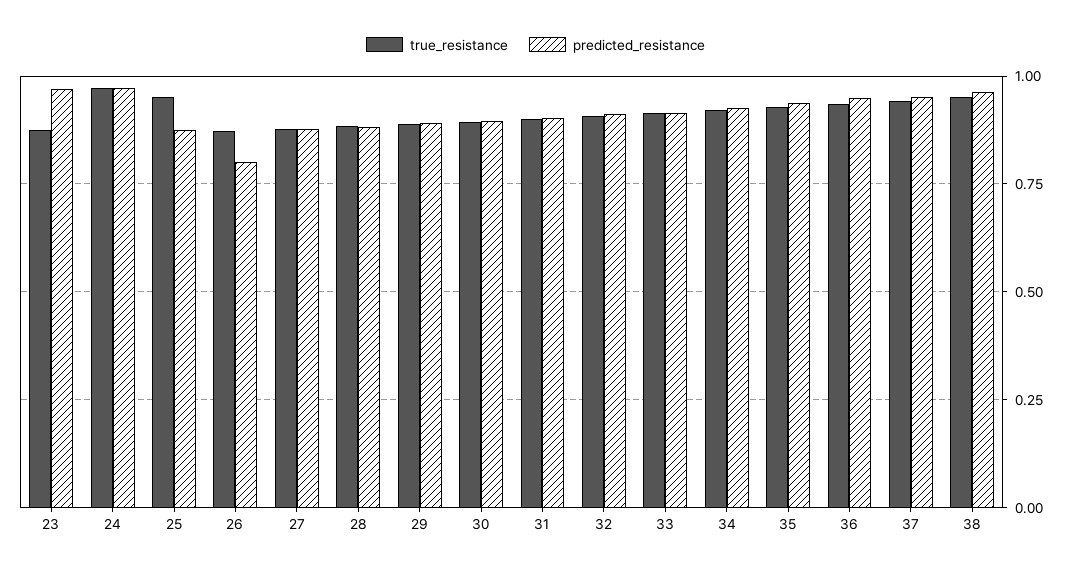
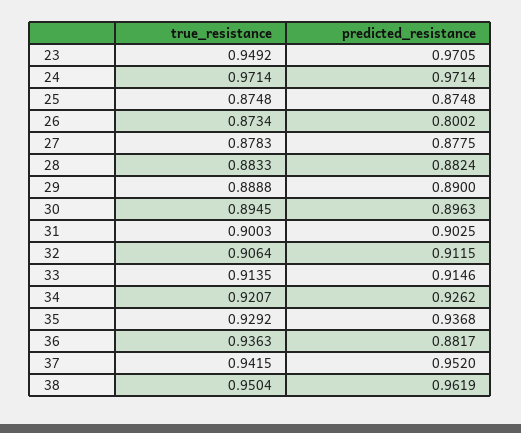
  {
    "true_resistance": {
-     "23": 0.875,
+     "23": 0.9492,
      "24": 0.9714,
-     "25": 0.95,
+     "25": 0.8748,
      "26": 0.8734,
      "27": 0.8783,
      "28": 0.8833,
      "29": 0.8888,
      "30": 0.8945,
      "31": 0.9003,
      "32": 0.9064,
      "33": 0.9135,
      "34": 0.9207,
      "35": 0.9292,
      "36": 0.9363,
      "37": 0.9415,
      "38": 0.9504
    },
    "predicted_resistance": {
      "23": 0.9705,
      "24": 0.9714,
      "25": 0.8748,
      "26": 0.8002,
      "27": 0.8775,
      "28": 0.8824,
      "29": 0.89,
      "30": 0.8963,
      "31": 0.9025,
      "32": 0.9115,
      "33": 0.9146,
      "34": 0.9262,
      "35": 0.9368,
-     "36": 0.95,
+     "36": 0.8817,
      "37": 0.952,
      "38": 0.9619
    }
  }

